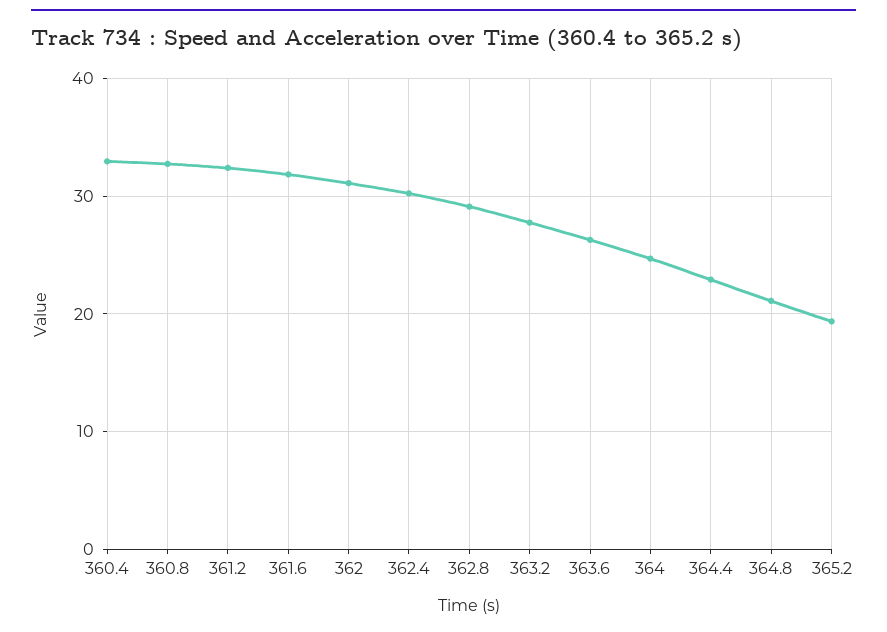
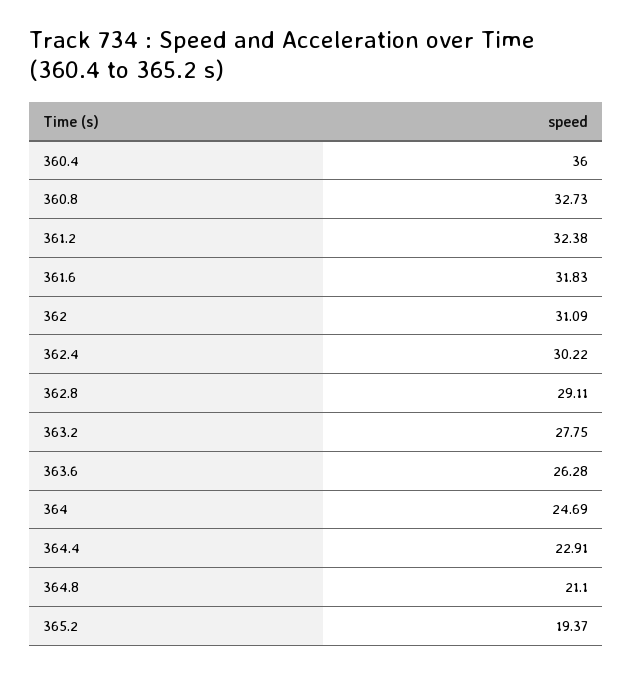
  {
-   "360.4": 33,
+   "360.4": 36,
    "360.8": 32.73,
    "361.2": 32.38,
    "361.6": 31.83,
    "362": 31.09,
    "362.4": 30.22,
    "362.8": 29.11,
    "363.2": 27.75,
    "363.6": 26.28,
    "364": 24.69,
    "364.4": 22.91,
    "364.8": 21.1,
    "365.2": 19.37
  }

